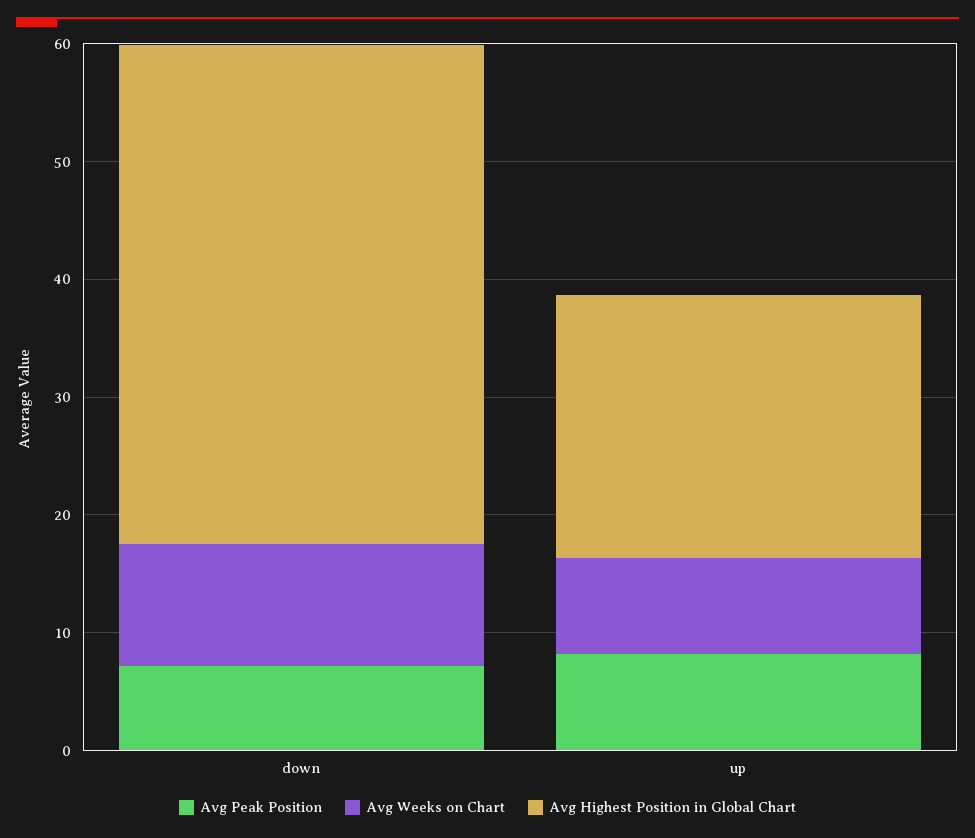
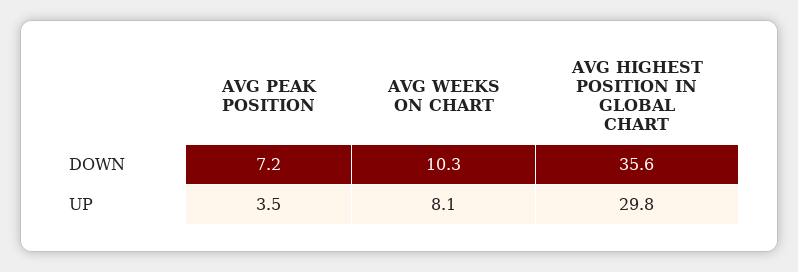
  {
    "Avg Peak Position": {
      "down": 7.2,
-     "up": 8
+     "up": 3.5
    },
    "Avg Weeks on Chart": {
      "down": 10.3,
      "up": 8.1
    },
    "Avg Highest Position in Global Chart": {
-     "down": 42,
+     "down": 35.6,
-     "up": 22
+     "up": 29.8
    }
  }

